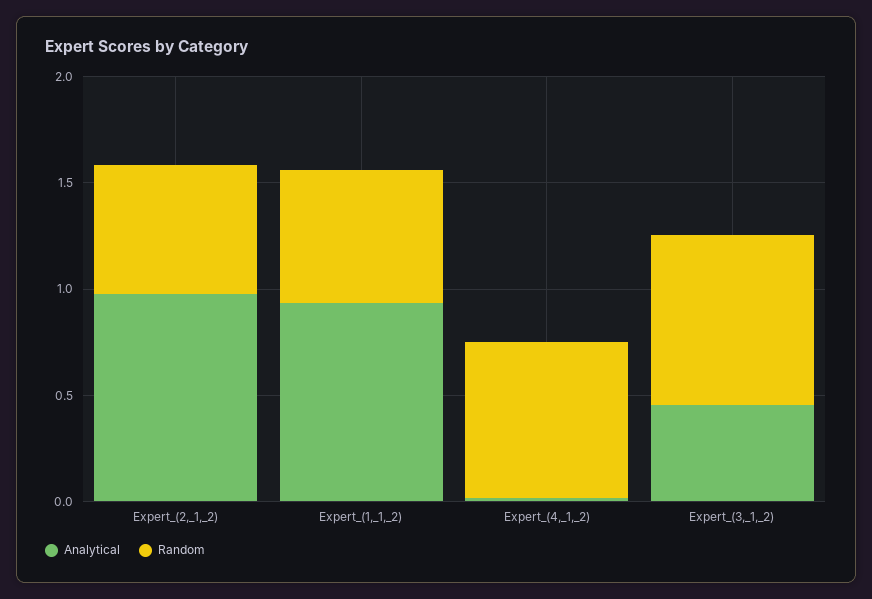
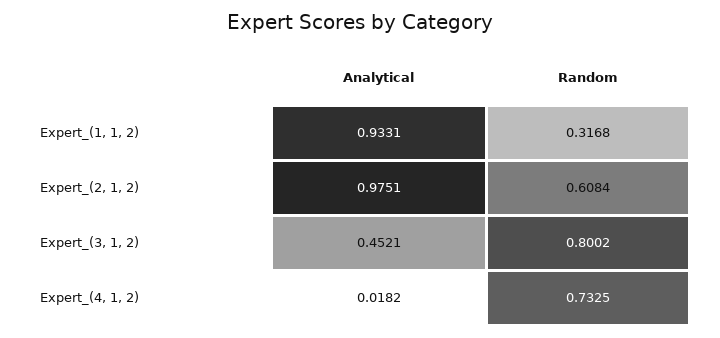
  {
    "Analytical": {
      "Expert_(2,_1,_2)": 0.9751,
      "Expert_(1,_1,_2)": 0.9331,
      "Expert_(4,_1,_2)": 0.0182,
      "Expert_(3,_1,_2)": 0.4521
    },
    "Random": {
      "Expert_(2,_1,_2)": 0.6084,
-     "Expert_(1,_1,_2)": 0.6,
+     "Expert_(1,_1,_2)": 0.3168,
      "Expert_(4,_1,_2)": 0.7325,
      "Expert_(3,_1,_2)": 0.8002
    }
  }

